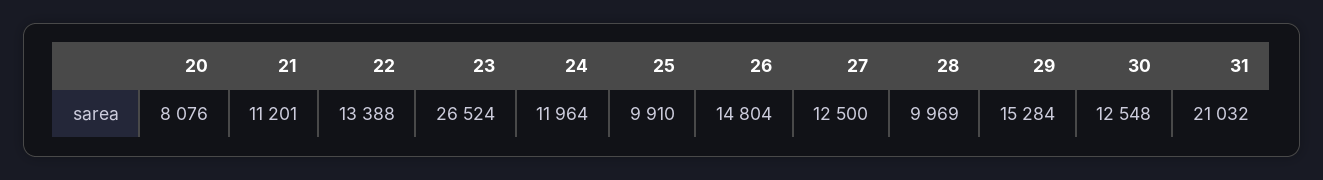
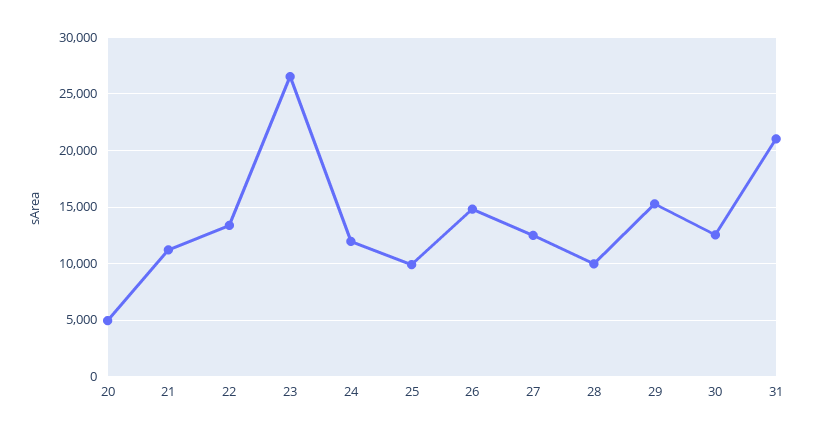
  {
-   "20": 8076,
+   "20": 5000,
    "21": 11201,
    "22": 13388,
    "23": 26524,
    "24": 11964,
    "25": 9910,
    "26": 14804,
    "27": 12500,
    "28": 9969,
    "29": 15284,
    "30": 12548,
    "31": 21032
  }

